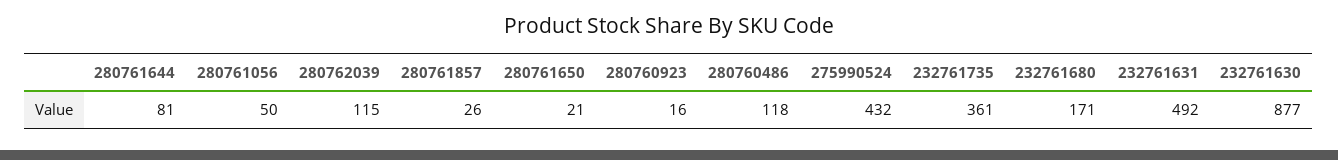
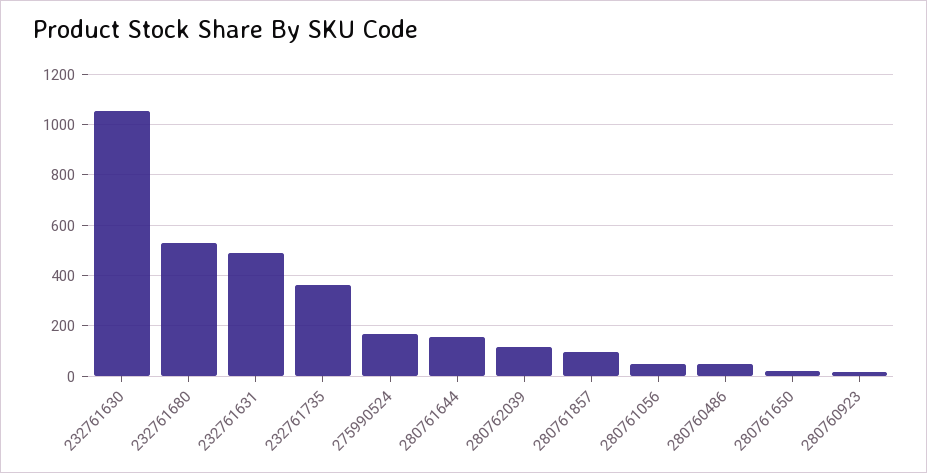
  {
-   "280761644": 81,
+   "280761644": 150,
    "280761056": 50,
    "280762039": 115,
-   "280761857": 26,
+   "280761857": 100,
    "280761650": 21,
    "280760923": 16,
-   "280760486": 118,
+   "280760486": 50,
-   "275990524": 432,
+   "275990524": 175,
    "232761735": 361,
-   "232761680": 171,
+   "232761680": 525,
    "232761631": 492,
-   "232761630": 877
+   "232761630": 1050
  }

